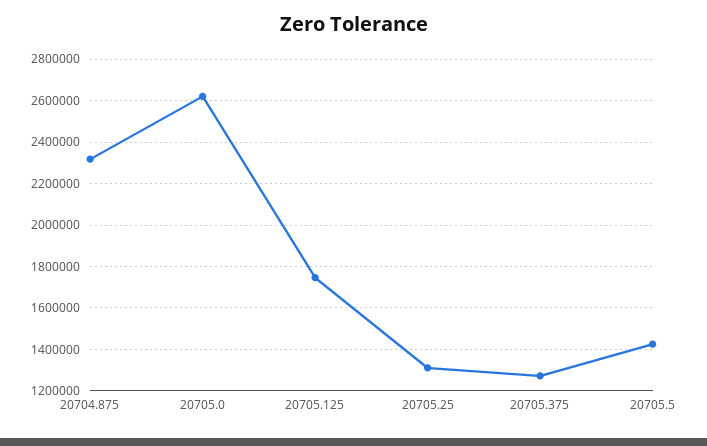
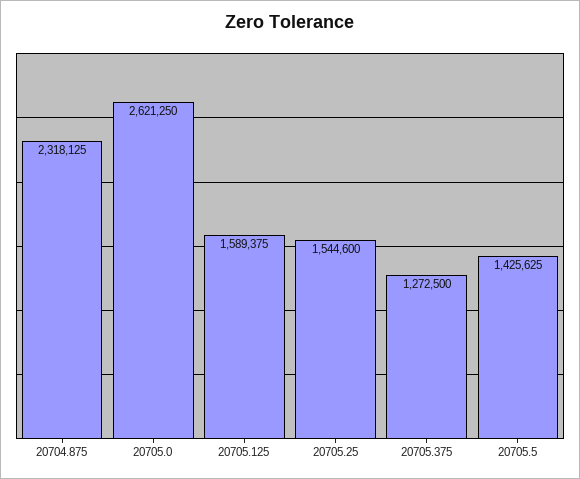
  {
    "20704.875": 2318125,
    "20705.0": 2621250,
-   "20705.125": 1750000,
+   "20705.125": 1589375,
-   "20705.25": 1300000,
+   "20705.25": 1544600,
    "20705.375": 1272500,
    "20705.5": 1425625
  }

